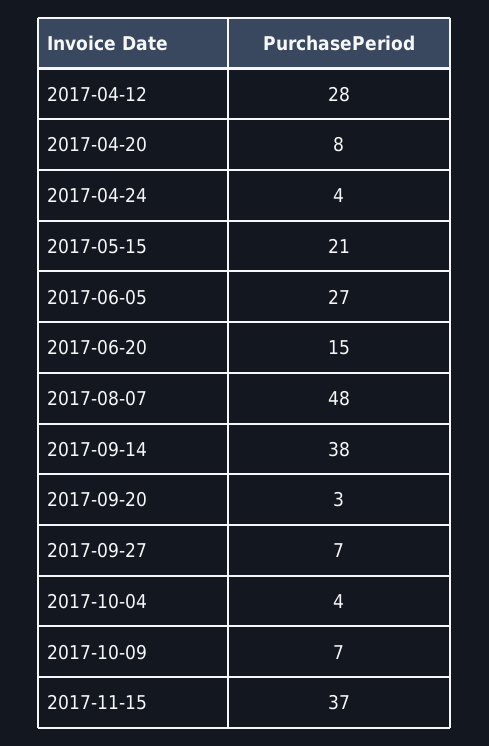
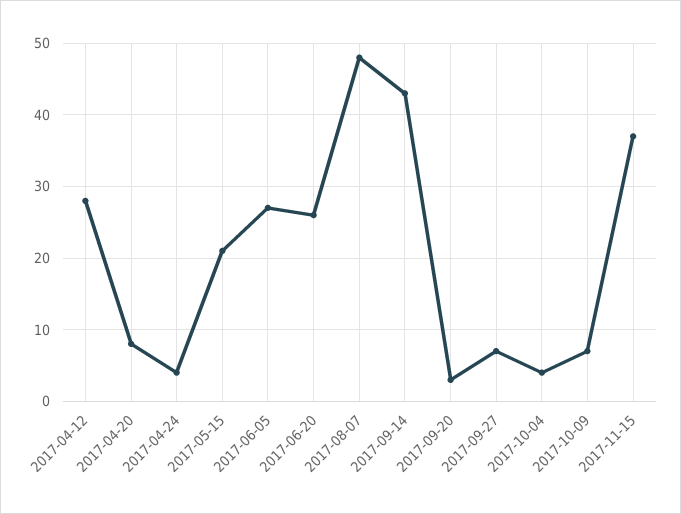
  {
    "2017-04-12": 28,
    "2017-04-20": 8,
    "2017-04-24": 4,
    "2017-05-15": 21,
    "2017-06-05": 27,
-   "2017-06-20": 15,
+   "2017-06-20": 26,
    "2017-08-07": 48,
-   "2017-09-14": 38,
+   "2017-09-14": 43,
    "2017-09-20": 3,
    "2017-09-27": 7,
    "2017-10-04": 4,
    "2017-10-09": 7,
    "2017-11-15": 37
  }

